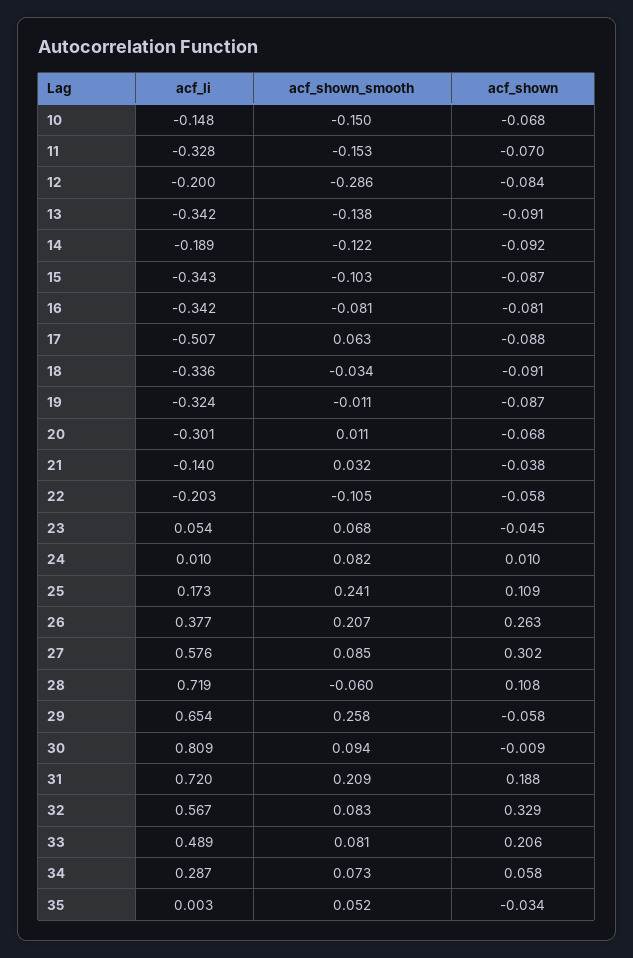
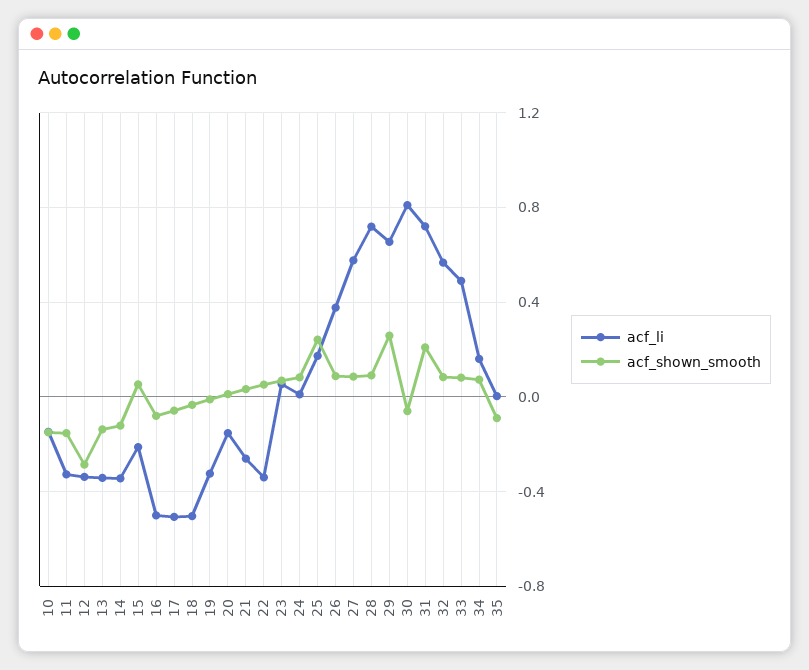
  {
    "acf_li": {
      "10": -0.148,
      "11": -0.328,
-     "12": -0.2,
+     "12": -0.35,
      "13": -0.342,
-     "14": -0.189,
+     "14": -0.35,
-     "15": -0.343,
+     "15": -0.2,
-     "16": -0.342,
+     "16": -0.5,
      "17": -0.507,
-     "18": -0.336,
+     "18": -0.5,
      "19": -0.324,
-     "20": -0.301,
+     "20": -0.15,
-     "21": -0.14,
+     "21": -0.25,
-     "22": -0.203,
+     "22": -0.35,
      "23": 0.054,
      "24": 0.01,
      "25": 0.173,
      "26": 0.377,
      "27": 0.576,
      "28": 0.719,
      "29": 0.654,
      "30": 0.809,
      "31": 0.72,
      "32": 0.567,
      "33": 0.489,
-     "34": 0.287,
+     "34": 0.15,
      "35": 0.003
    },
    "acf_shown_smooth": {
      "10": -0.15,
      "11": -0.153,
      "12": -0.286,
      "13": -0.138,
      "14": -0.122,
-     "15": -0.103,
+     "15": 0.05,
      "16": -0.081,
-     "17": 0.063,
+     "17": -0.05,
      "18": -0.034,
      "19": -0.011,
      "20": 0.011,
      "21": 0.032,
-     "22": -0.105,
+     "22": 0.05,
      "23": 0.068,
      "24": 0.082,
      "25": 0.241,
-     "26": 0.207,
+     "26": 0.1,
      "27": 0.085,
-     "28": -0.06,
+     "28": 0.1,
      "29": 0.258,
-     "30": 0.094,
+     "30": -0.05,
      "31": 0.209,
      "32": 0.083,
      "33": 0.081,
      "34": 0.073,
-     "35": 0.052
+     "35": -0.1
-   },
+   }
-   "acf_shown": {
-     "10": -0.068,
-     "11": -0.07,
-     "12": -0.084,
-     "13": -0.091,
-     "14": -0.092,
-     "15": -0.087,
-     "16": -0.081,
-     "17": -0.088,
-     "18": -0.091,
-     "19": -0.087,
-     "20": -0.068,
-     "21": -0.038,
-     "22": -0.058,
-     "23": -0.045,
-     "24": 0.01,
-     "25": 0.109,
-     "26": 0.263,
-     "27": 0.302,
-     "28": 0.108,
-     "29": -0.058,
-     "30": -0.009,
-     "31": 0.188,
-     "32": 0.329,
-     "33": 0.206,
-     "34": 0.058,
-     "35": -0.034
-   }
  }

